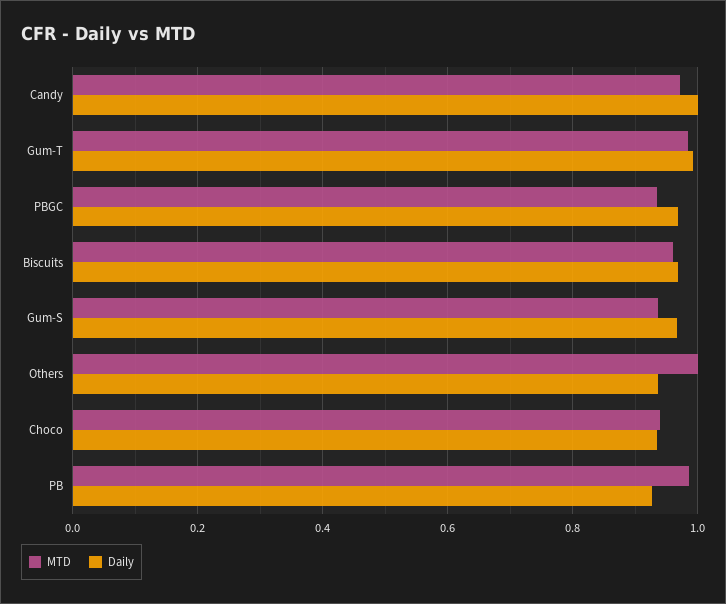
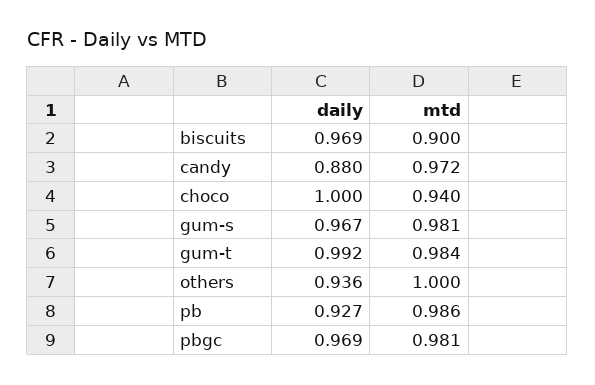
  {
    "MTD": {
      "Candy": 0.972,
      "Gum-T": 0.984,
-     "PBGC": 0.94,
+     "PBGC": 0.981,
-     "Biscuits": 0.96,
+     "Biscuits": 0.9,
-     "Gum-S": 0.94,
+     "Gum-S": 0.981,
      "Others": 1,
      "Choco": 0.94,
      "PB": 0.986
    },
    "Daily": {
-     "Candy": 1,
+     "Candy": 0.88,
      "Gum-T": 0.992,
      "PBGC": 0.969,
      "Biscuits": 0.969,
      "Gum-S": 0.967,
      "Others": 0.936,
-     "Choco": 0.94,
+     "Choco": 1,
      "PB": 0.927
    }
  }

